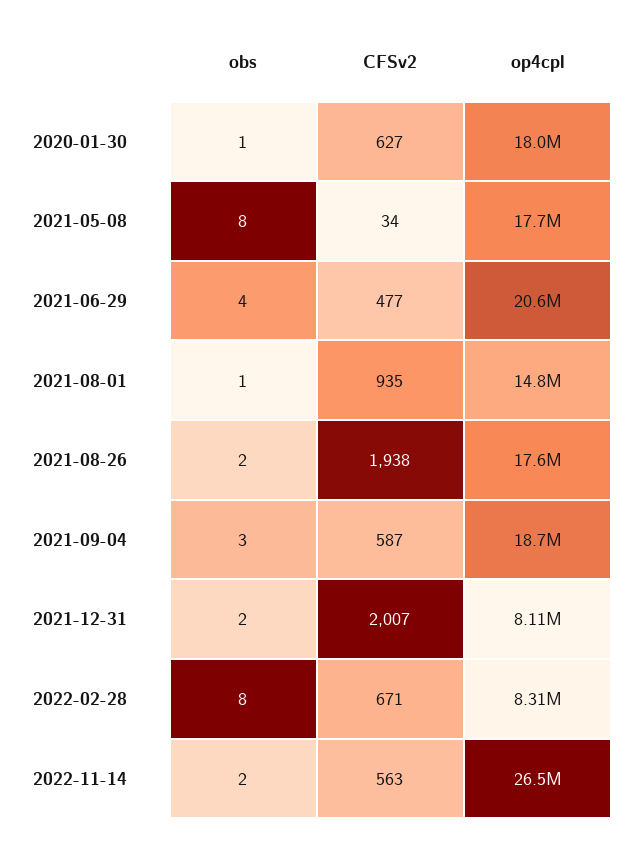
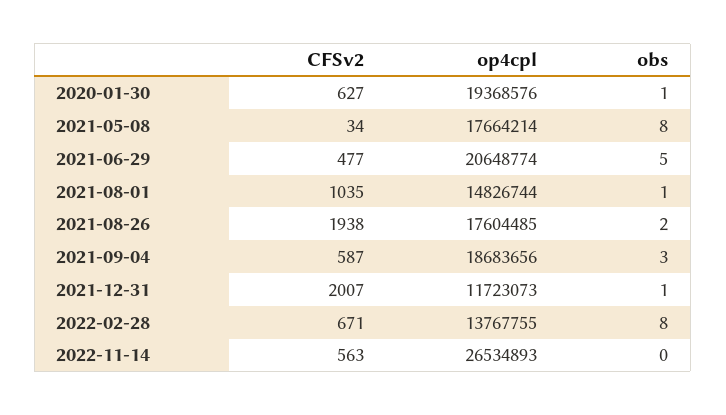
  {
    "obs": {
      "2020-01-30": 1,
      "2021-05-08": 8,
-     "2021-06-29": 4,
+     "2021-06-29": 5,
      "2021-08-01": 1,
      "2021-08-26": 2,
      "2021-09-04": 3,
-     "2021-12-31": 2,
+     "2021-12-31": 1,
      "2022-02-28": 8,
-     "2022-11-14": 2
+     "2022-11-14": 0
    },
    "CFSv2": {
      "2020-01-30": 627,
      "2021-05-08": 34,
      "2021-06-29": 477,
-     "2021-08-01": 935,
+     "2021-08-01": 1035,
      "2021-08-26": 1938,
      "2021-09-04": 587,
      "2021-12-31": 2007,
      "2022-02-28": 671,
      "2022-11-14": 563
    },
    "op4cpl": {
-     "2020-01-30": 18000000,
+     "2020-01-30": 19368576,
      "2021-05-08": 17664214,
      "2021-06-29": 20648774,
      "2021-08-01": 14826744,
      "2021-08-26": 17604485,
      "2021-09-04": 18683656,
-     "2021-12-31": 8110000,
+     "2021-12-31": 11723073,
-     "2022-02-28": 8310000,
+     "2022-02-28": 13767755,
      "2022-11-14": 26534893
    }
  }

